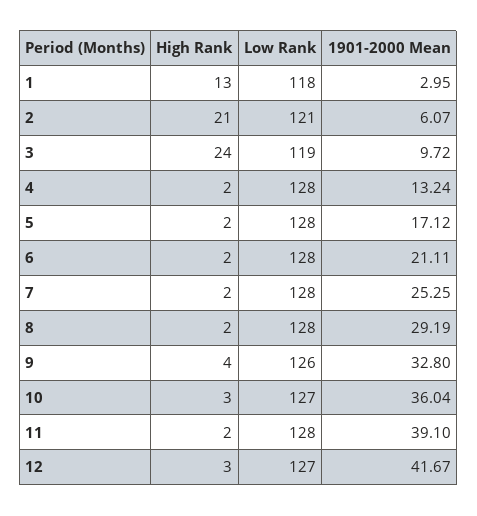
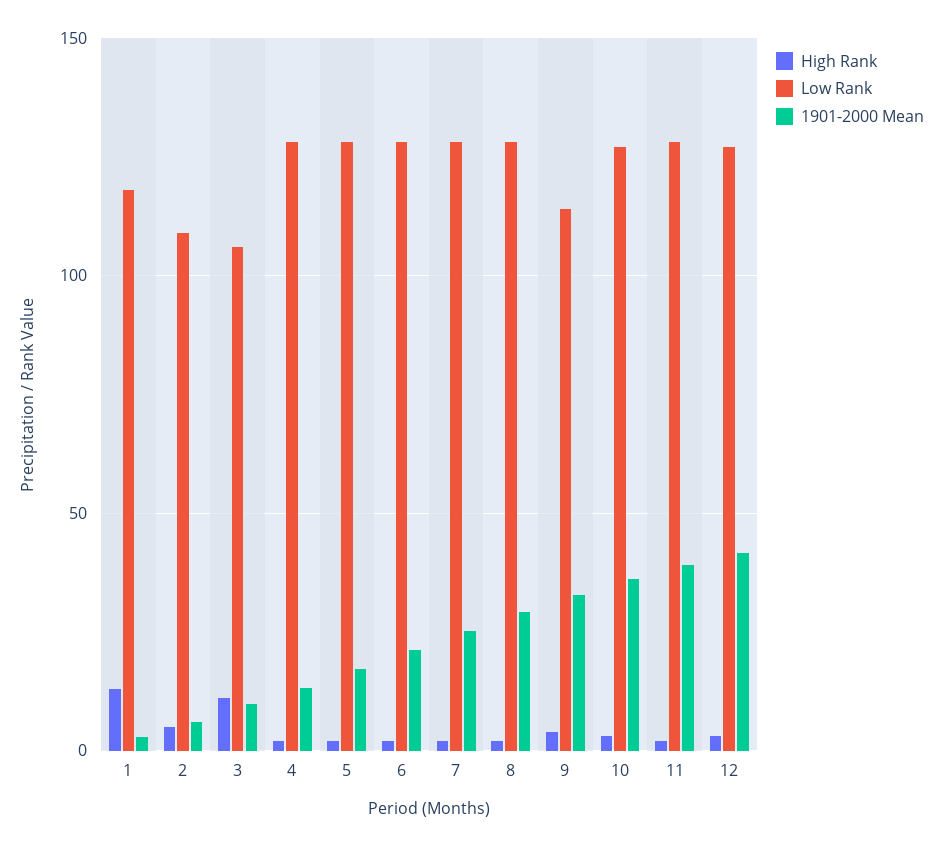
  {
    "High Rank": {
      "1": 13,
-     "2": 21,
+     "2": 5,
-     "3": 24,
+     "3": 10,
      "4": 2,
      "5": 2,
      "6": 2,
      "7": 2,
      "8": 2,
      "9": 4,
      "10": 3,
      "11": 2,
      "12": 3
    },
    "Low Rank": {
      "1": 118,
-     "2": 121,
+     "2": 110,
-     "3": 119,
+     "3": 105,
      "4": 128,
      "5": 128,
      "6": 128,
      "7": 128,
      "8": 128,
-     "9": 126,
+     "9": 115,
      "10": 127,
      "11": 128,
      "12": 127
    },
    "1901-2000 Mean": {
      "1": 2.95,
      "2": 6.07,
      "3": 9.72,
      "4": 13.24,
      "5": 17.12,
      "6": 21.11,
      "7": 25.25,
      "8": 29.19,
      "9": 32.8,
      "10": 36.04,
      "11": 39.1,
      "12": 41.67
    }
  }

